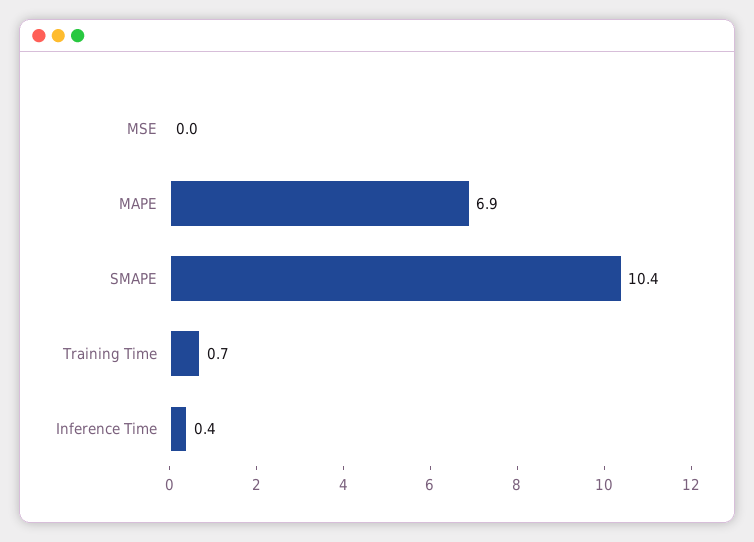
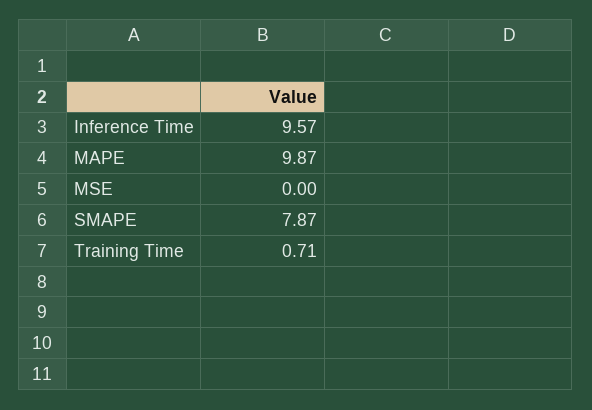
  {
    "MSE": 0,
-   "MAPE": 6.9,
+   "MAPE": 9.87,
-   "SMAPE": 10.4,
+   "SMAPE": 7.87,
    "Training Time": 0.71,
-   "Inference Time": 0.4
+   "Inference Time": 9.57
  }

